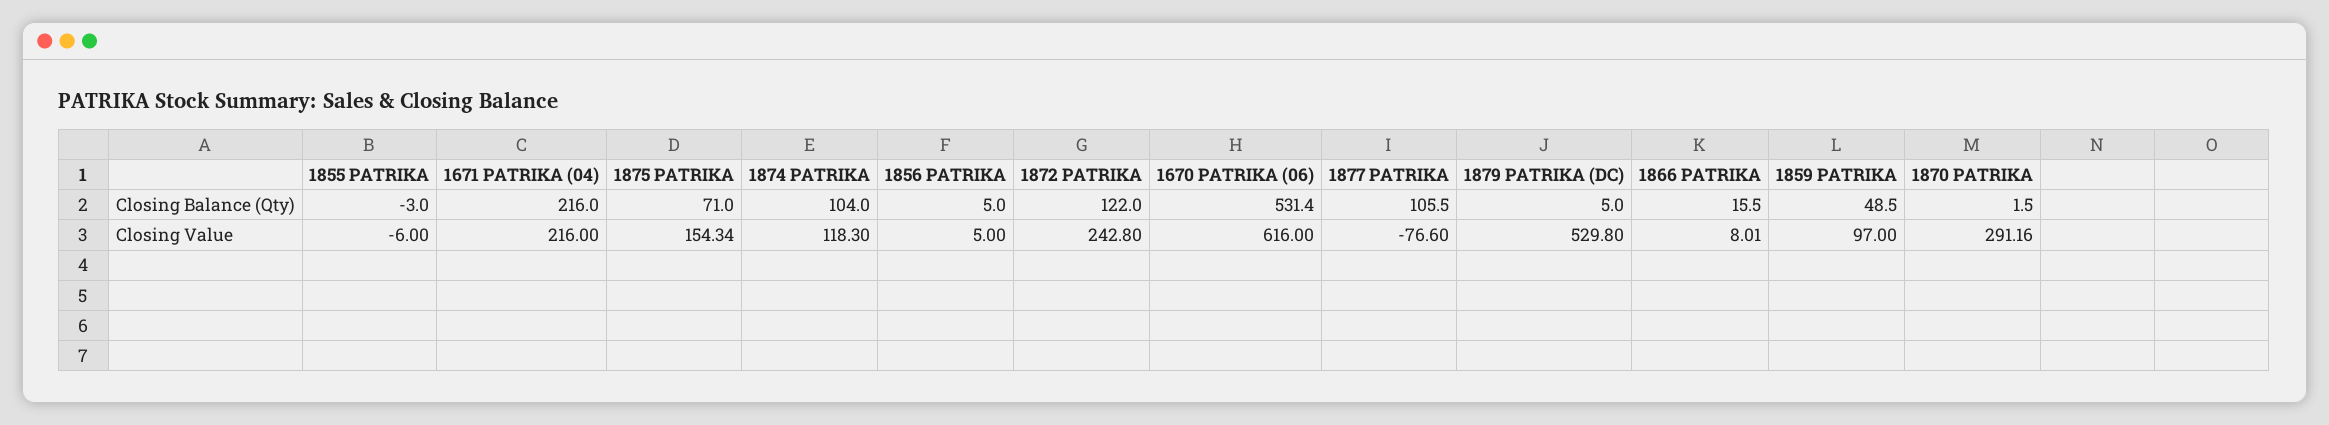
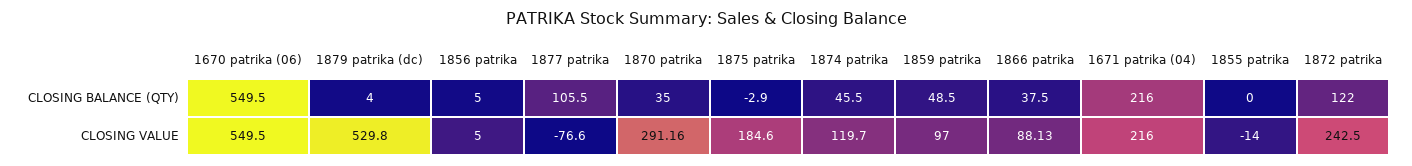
  {
    "1855 PATRIKA": {
-     "Closing Balance (Qty)": -3,
+     "Closing Balance (Qty)": 0,
-     "Closing Value": -6
+     "Closing Value": -14
    },
    "1671 PATRIKA (04)": {
      "Closing Balance (Qty)": 216,
      "Closing Value": 216
    },
    "1875 PATRIKA": {
-     "Closing Balance (Qty)": 71,
+     "Closing Balance (Qty)": -2.9,
-     "Closing Value": 154.34
+     "Closing Value": 184.6
    },
    "1874 PATRIKA": {
-     "Closing Balance (Qty)": 104,
+     "Closing Balance (Qty)": 45.5,
-     "Closing Value": 118.3
+     "Closing Value": 119.7
    },
    "1856 PATRIKA": {
      "Closing Balance (Qty)": 5,
      "Closing Value": 5
    },
    "1872 PATRIKA": {
      "Closing Balance (Qty)": 122,
-     "Closing Value": 242.8
+     "Closing Value": 242.5
    },
    "1670 PATRIKA (06)": {
-     "Closing Balance (Qty)": 531.4,
+     "Closing Balance (Qty)": 549.5,
-     "Closing Value": 616
+     "Closing Value": 549.5
    },
    "1877 PATRIKA": {
      "Closing Balance (Qty)": 105.5,
      "Closing Value": -76.6
    },
    "1879 PATRIKA (DC)": {
-     "Closing Balance (Qty)": 5,
+     "Closing Balance (Qty)": 4,
      "Closing Value": 529.8
    },
    "1866 PATRIKA": {
-     "Closing Balance (Qty)": 15.5,
+     "Closing Balance (Qty)": 37.5,
-     "Closing Value": 8.01
+     "Closing Value": 88.13
    },
    "1859 PATRIKA": {
      "Closing Balance (Qty)": 48.5,
      "Closing Value": 97
    },
    "1870 PATRIKA": {
-     "Closing Balance (Qty)": 1.5,
+     "Closing Balance (Qty)": 35,
      "Closing Value": 291.16
    }
  }

